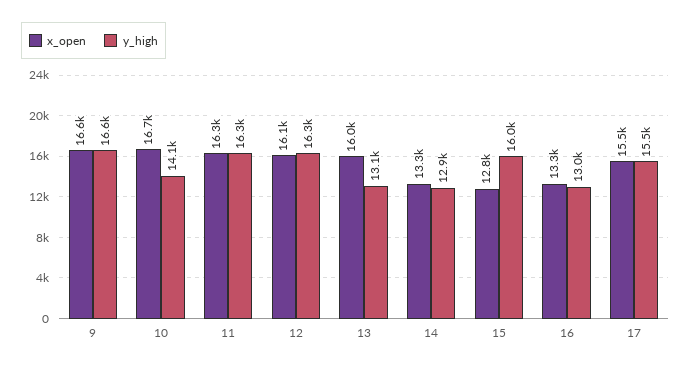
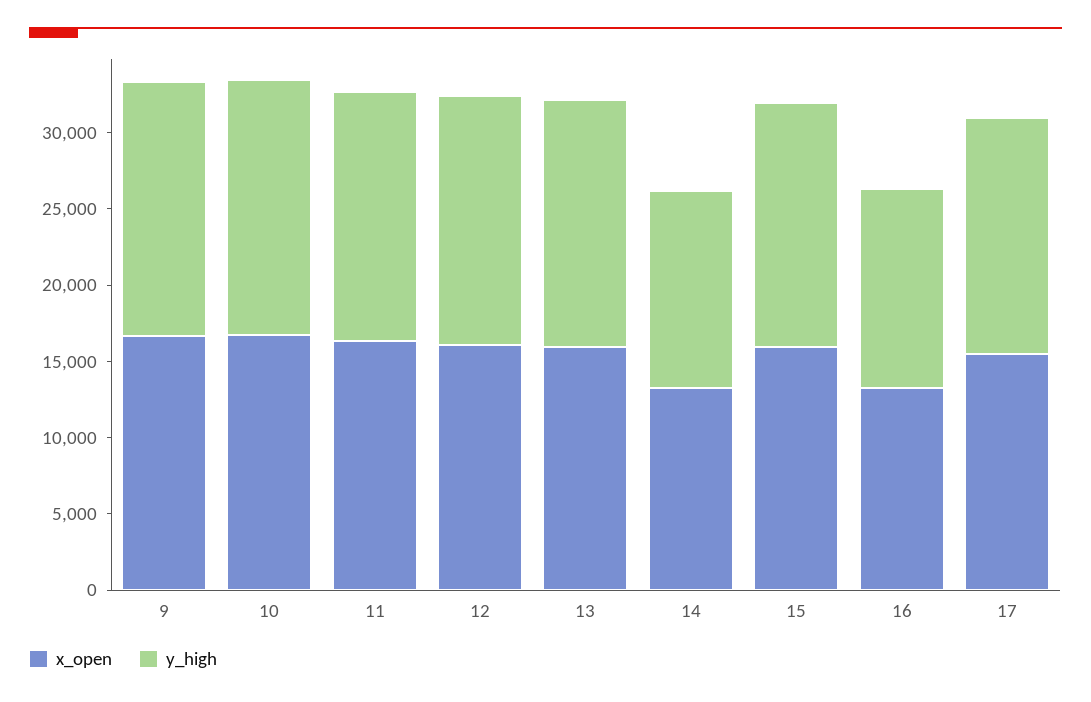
  {
    "x_open": {
      "9": 16600,
      "10": 16700,
      "11": 16300,
      "12": 16100,
      "13": 16000,
      "14": 13300,
-     "15": 12800,
+     "15": 16000,
      "16": 13300,
      "17": 15500
    },
    "y_high": {
      "9": 16600,
-     "10": 14100,
+     "10": 17000,
      "11": 16300,
      "12": 16300,
-     "13": 13100,
+     "13": 16000,
      "14": 12900,
      "15": 16000,
      "16": 13000,
      "17": 15500
    }
  }

